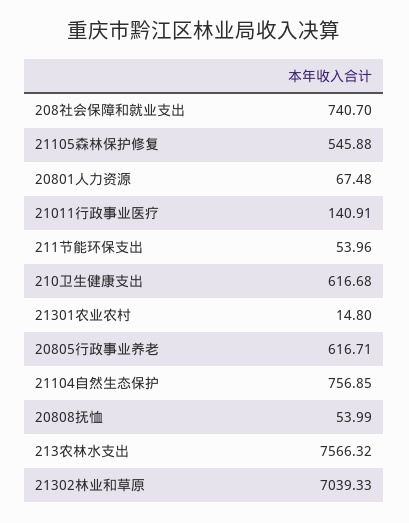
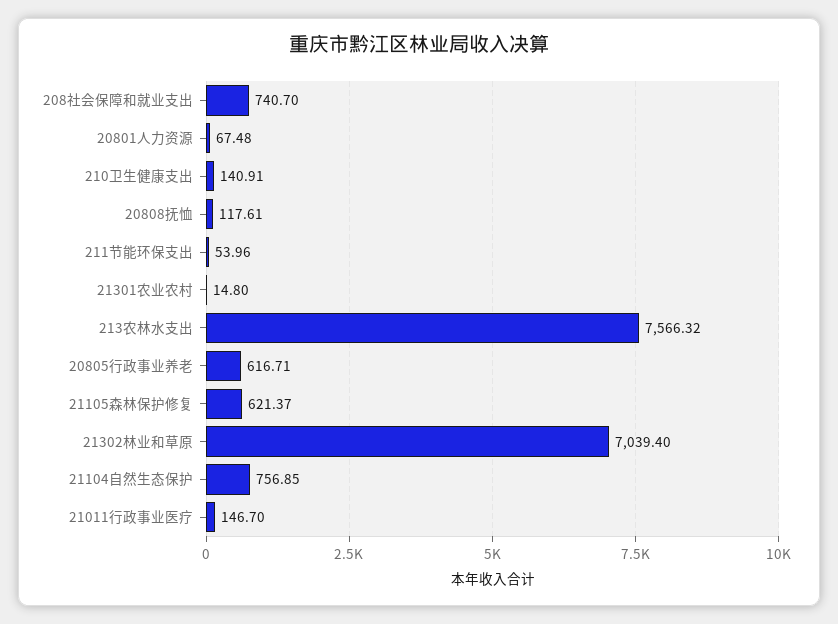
  {
    "208社会保障和就业支出": 740.7,
-   "21105森林保护修复": 545.88,
+   "21105森林保护修复": 621.37,
    "20801人力资源": 67.48,
-   "21011行政事业医疗": 140.91,
+   "21011行政事业医疗": 146.7,
    "211节能环保支出": 53.96,
-   "210卫生健康支出": 616.68,
+   "210卫生健康支出": 140.91,
    "21301农业农村": 14.8,
    "20805行政事业养老": 616.71,
    "21104自然生态保护": 756.85,
-   "20808抚恤": 53.99,
+   "20808抚恤": 117.61,
    "213农林水支出": 7566.32,
-   "21302林业和草原": 7039.33
+   "21302林业和草原": 7039.4
  }

